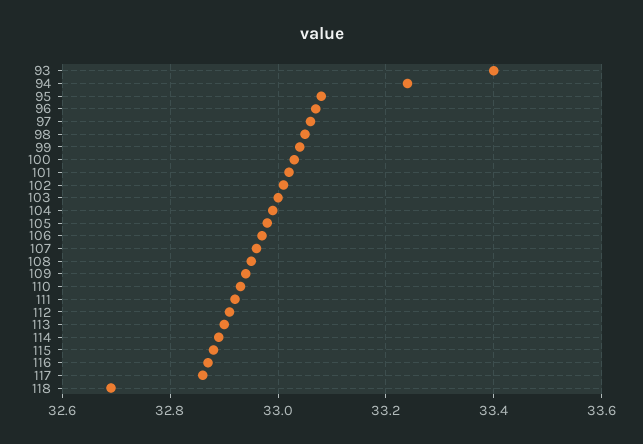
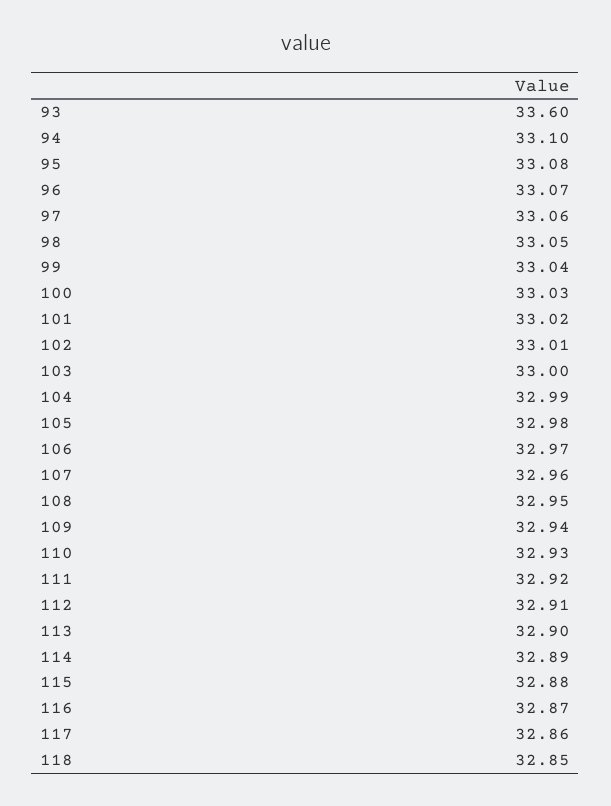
  {
-   "93": 33.4,
+   "93": 33.6,
-   "94": 33.25,
+   "94": 33.1,
    "95": 33.08,
    "96": 33.07,
    "97": 33.06,
    "98": 33.05,
    "99": 33.04,
    "100": 33.03,
    "101": 33.02,
    "102": 33.01,
    "103": 33,
    "104": 32.99,
    "105": 32.98,
    "106": 32.97,
    "107": 32.96,
    "108": 32.95,
    "109": 32.94,
    "110": 32.93,
    "111": 32.92,
    "112": 32.91,
    "113": 32.9,
    "114": 32.89,
    "115": 32.88,
    "116": 32.87,
    "117": 32.86,
-   "118": 32.7
+   "118": 32.85
  }

